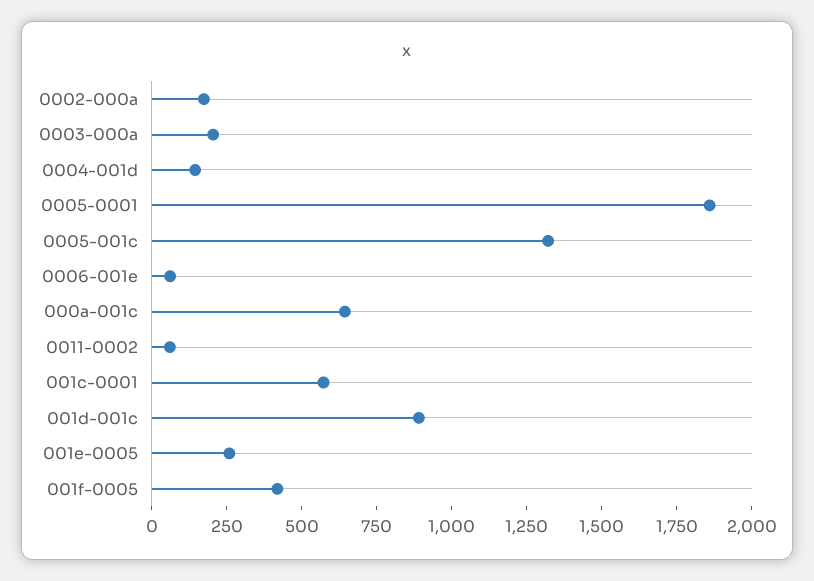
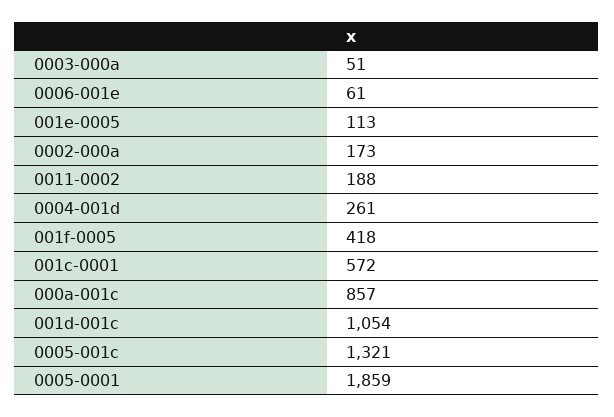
  {
    "0002-000a": 173,
-   "0003-000a": 200,
+   "0003-000a": 51,
-   "0004-001d": 150,
+   "0004-001d": 261,
    "0005-0001": 1859,
    "0005-001c": 1321,
    "0006-001e": 61,
-   "000a-001c": 650,
+   "000a-001c": 857,
-   "0011-0002": 50,
+   "0011-0002": 188,
    "001c-0001": 572,
-   "001d-001c": 900,
+   "001d-001c": 1054,
-   "001e-0005": 250,
+   "001e-0005": 113,
    "001f-0005": 418
  }

